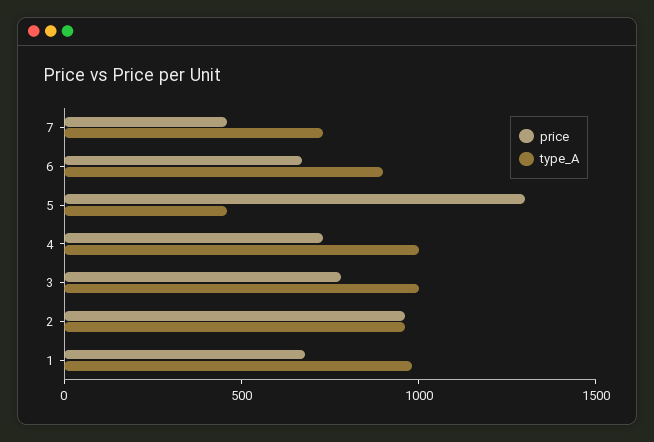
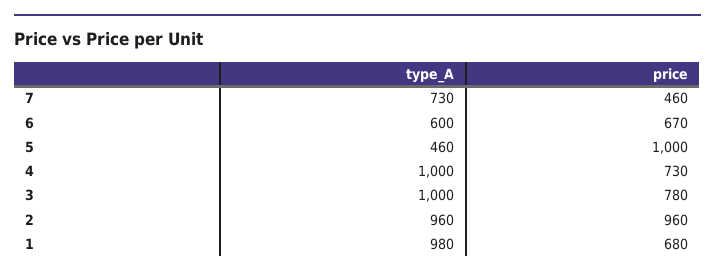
  {
    "price": {
      "7": 460,
      "6": 670,
-     "5": 1300,
+     "5": 1000,
      "4": 730,
      "3": 780,
      "2": 960,
      "1": 680
    },
    "type_A": {
      "7": 730,
-     "6": 900,
+     "6": 600,
      "5": 460,
      "4": 1000,
      "3": 1000,
      "2": 960,
      "1": 980
    }
  }

